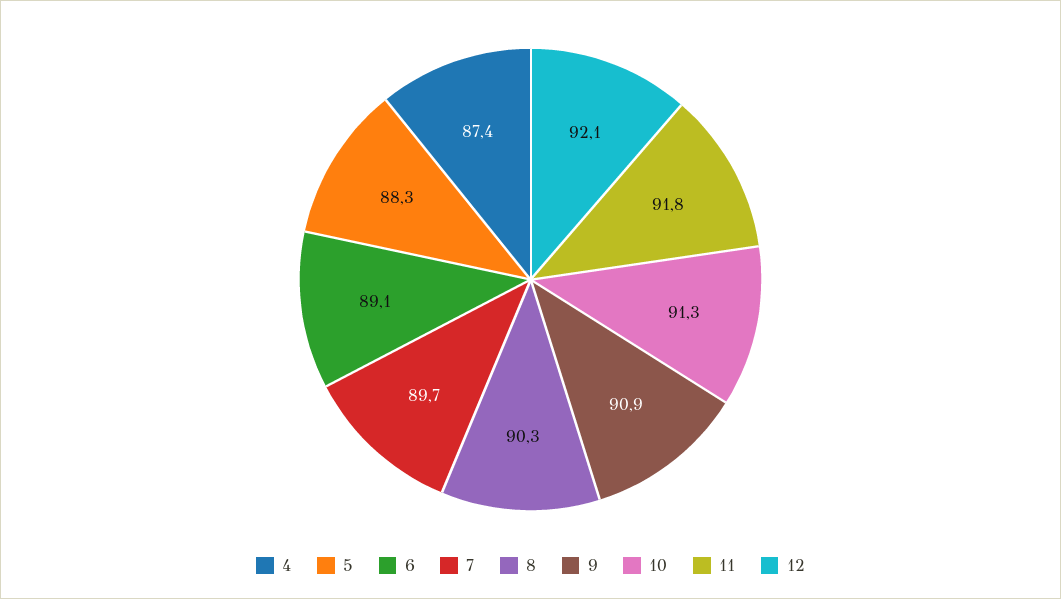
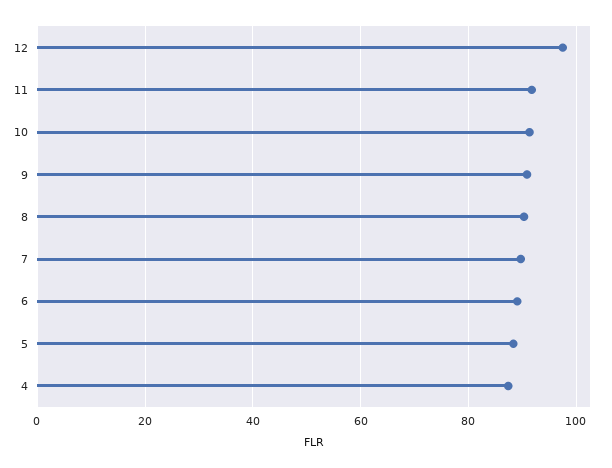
  {
    "4": 87.4,
    "5": 88.3,
    "6": 89.1,
    "7": 89.7,
    "8": 90.3,
    "9": 90.9,
    "10": 91.3,
    "11": 91.8,
-   "12": 92.1
+   "12": 98
  }

